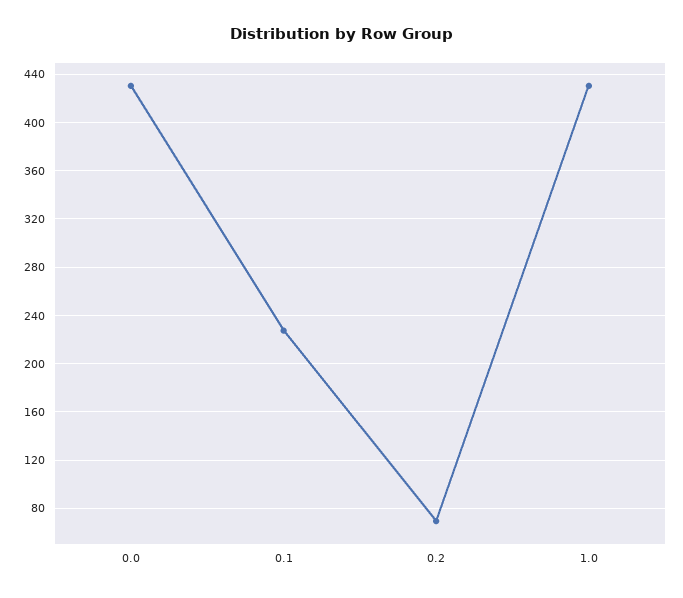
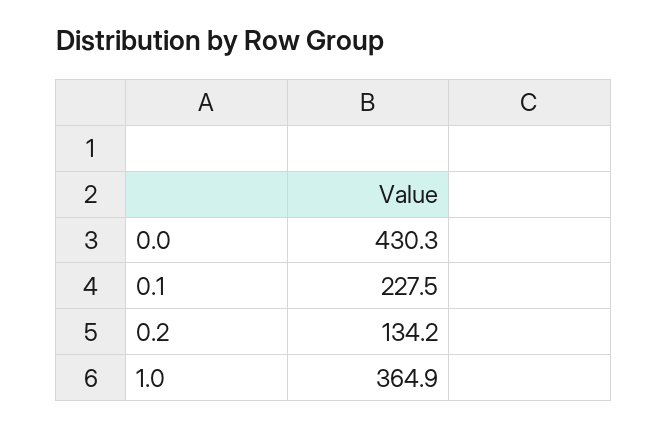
  {
    "0.0": 430.3,
    "0.1": 227.5,
-   "0.2": 70,
+   "0.2": 134.2,
-   "1.0": 430
+   "1.0": 364.9
  }

